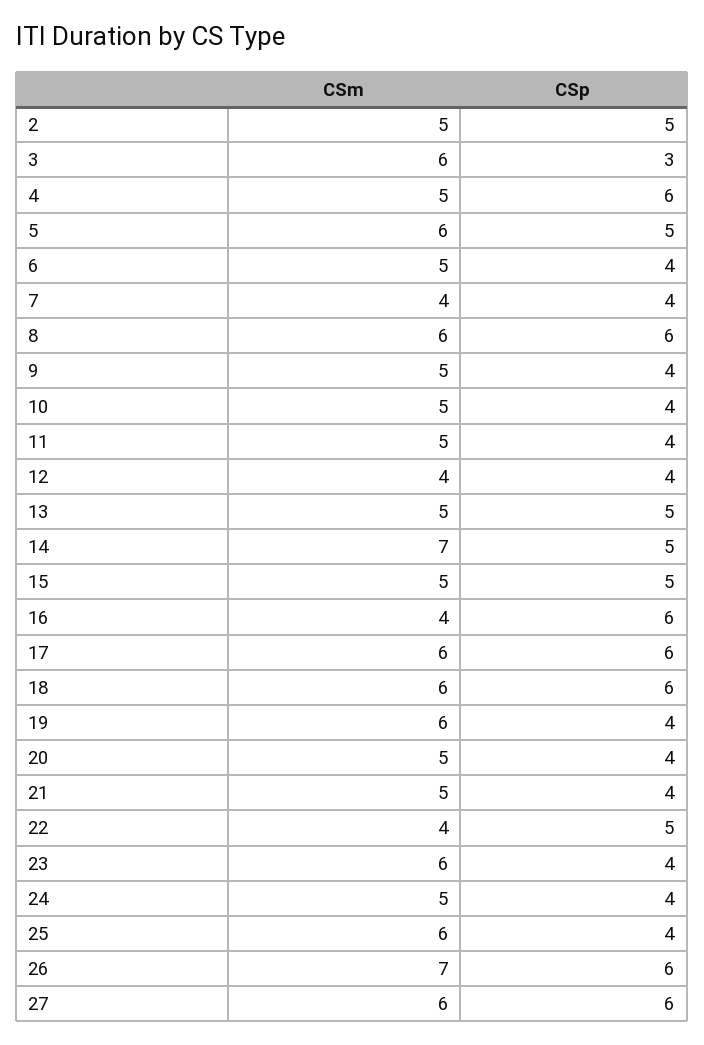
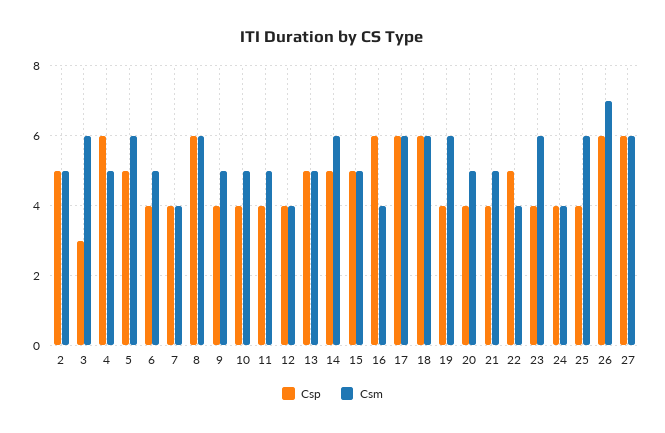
  {
    "CSm": {
      "2": 5,
      "3": 6,
      "4": 5,
      "5": 6,
      "6": 5,
      "7": 4,
      "8": 6,
      "9": 5,
      "10": 5,
      "11": 5,
      "12": 4,
      "13": 5,
-     "14": 7,
+     "14": 6,
      "15": 5,
      "16": 4,
      "17": 6,
      "18": 6,
      "19": 6,
      "20": 5,
      "21": 5,
      "22": 4,
      "23": 6,
-     "24": 5,
+     "24": 4,
      "25": 6,
      "26": 7,
      "27": 6
    },
    "CSp": {
      "2": 5,
      "3": 3,
      "4": 6,
      "5": 5,
      "6": 4,
      "7": 4,
      "8": 6,
      "9": 4,
      "10": 4,
      "11": 4,
      "12": 4,
      "13": 5,
      "14": 5,
      "15": 5,
      "16": 6,
      "17": 6,
      "18": 6,
      "19": 4,
      "20": 4,
      "21": 4,
      "22": 5,
      "23": 4,
      "24": 4,
      "25": 4,
      "26": 6,
      "27": 6
    }
  }

